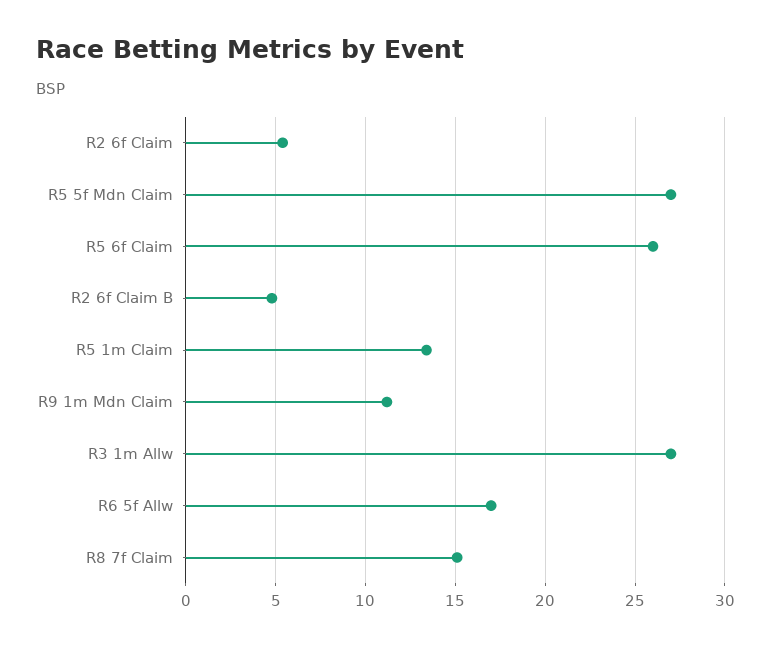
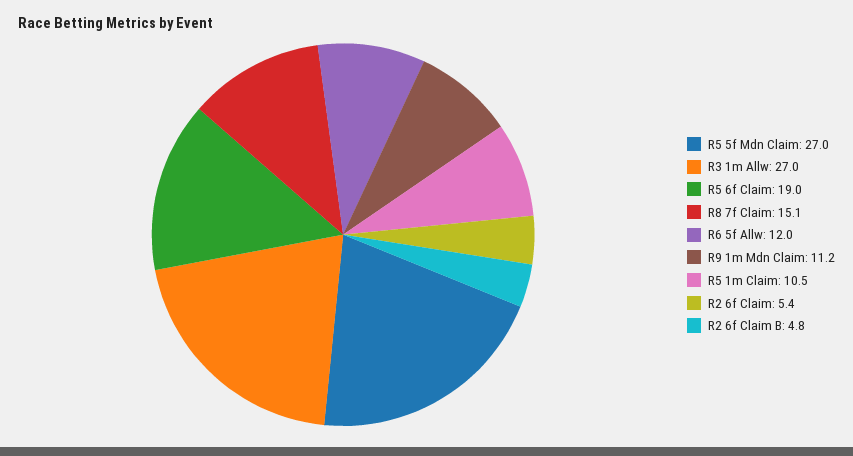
  {
    "R2 6f Claim": 5.4,
    "R5 5f Mdn Claim": 27,
-   "R5 6f Claim": 26,
+   "R5 6f Claim": 19,
    "R2 6f Claim B": 4.8,
-   "R5 1m Claim": 13.5,
+   "R5 1m Claim": 10.5,
    "R9 1m Mdn Claim": 11.2,
    "R3 1m Allw": 27,
-   "R6 5f Allw": 17,
+   "R6 5f Allw": 12,
    "R8 7f Claim": 15.1
  }

